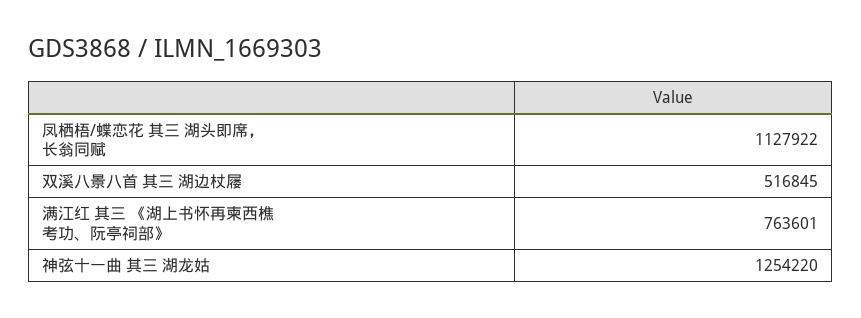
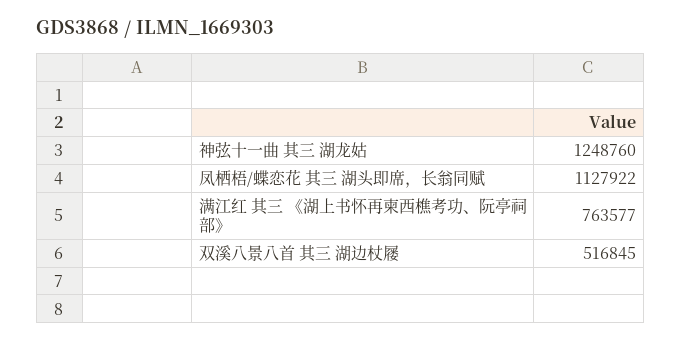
  {
    "凤栖梧/蝶恋花 其三 湖头即席，长翁同赋": 1127922,
    "双溪八景八首 其三 湖边杖屦": 516845,
-   "满江红 其三 《湖上书怀再柬西樵考功、阮亭祠部》": 763601,
+   "满江红 其三 《湖上书怀再柬西樵考功、阮亭祠部》": 763577,
-   "神弦十一曲 其三 湖龙姑": 1254220
+   "神弦十一曲 其三 湖龙姑": 1248760
  }

